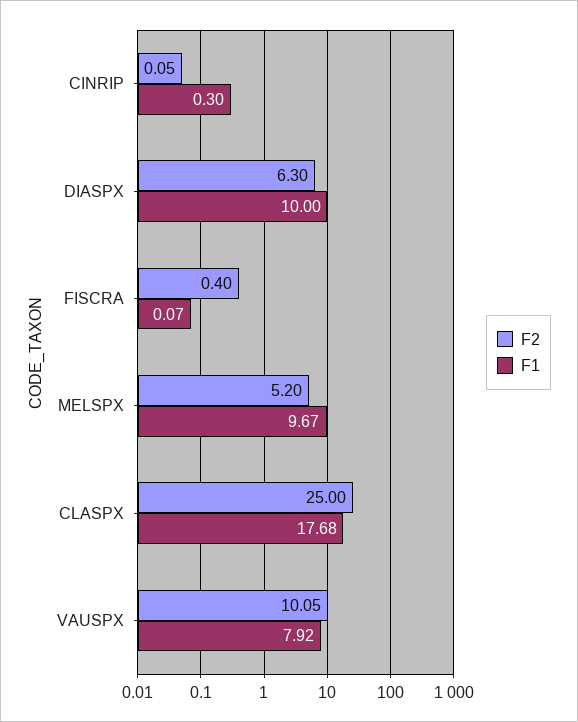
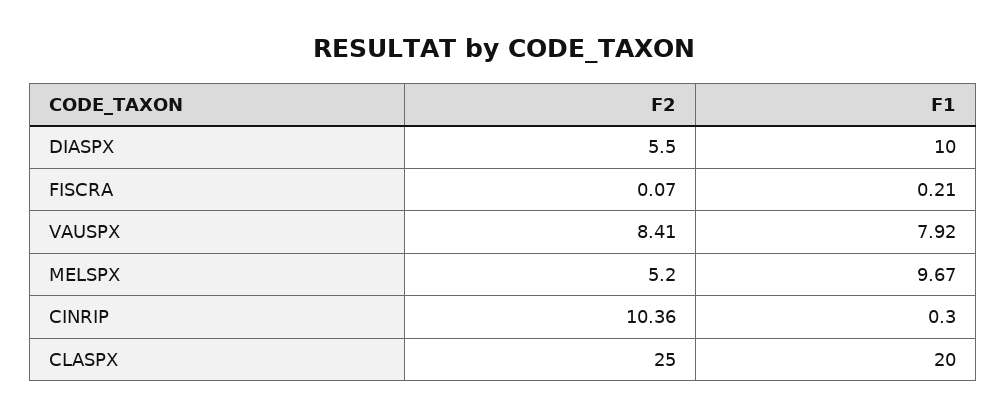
  {
    "F2": {
-     "CINRIP": 0.05,
+     "CINRIP": 10.36,
-     "DIASPX": 6.3,
+     "DIASPX": 5.5,
-     "FISCRA": 0.4,
+     "FISCRA": 0.07,
      "MELSPX": 5.2,
      "CLASPX": 25,
-     "VAUSPX": 10.05
+     "VAUSPX": 8.41
    },
    "F1": {
      "CINRIP": 0.3,
      "DIASPX": 10,
-     "FISCRA": 0.07,
+     "FISCRA": 0.21,
      "MELSPX": 9.67,
-     "CLASPX": 17.68,
+     "CLASPX": 20,
      "VAUSPX": 7.92
    }
  }

